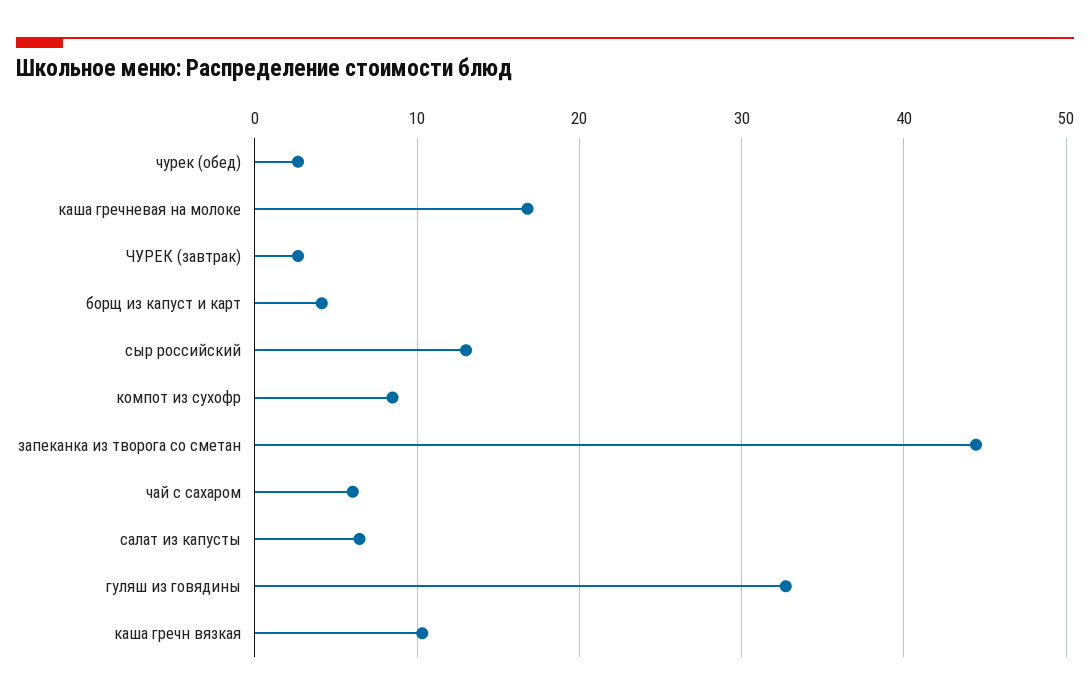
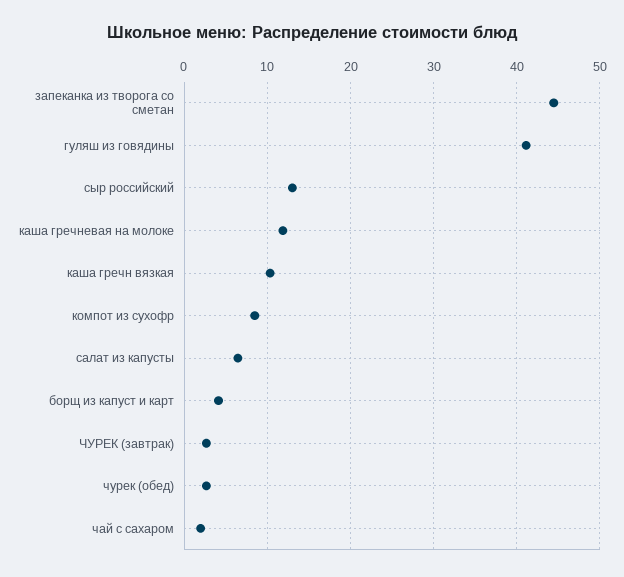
  {
    "чурек (обед)": 3,
-   "каша гречневая на молоке": 17,
+   "каша гречневая на молоке": 12,
    "ЧУРЕК (завтрак)": 3,
    "борщ из капуст и карт": 4,
    "сыр российский": 13,
    "компот из сухофр": 8,
    "запеканка из творога со сметан": 44,
-   "чай с сахаром": 6,
+   "чай с сахаром": 2,
    "салат из капусты": 6,
-   "гуляш из говядины": 33,
+   "гуляш из говядины": 41,
    "каша гречн вязкая": 10
  }

